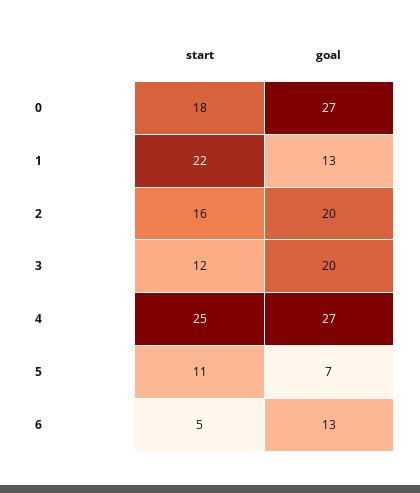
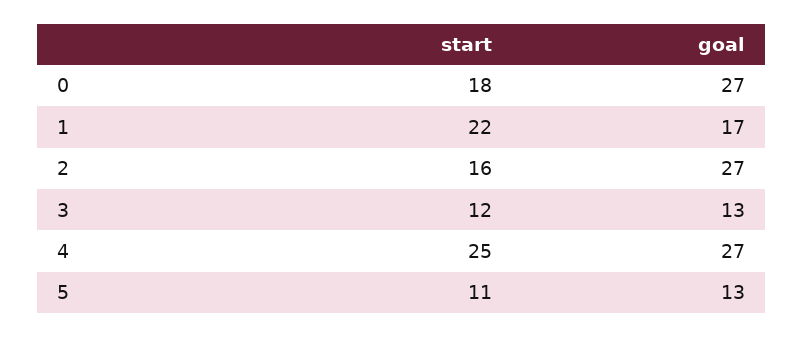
  {
    "start": {
      "0": 18,
      "1": 22,
      "2": 16,
      "3": 12,
      "4": 25,
-     "5": 11,
+     "5": 11
-     "6": 5
    },
    "goal": {
      "0": 27,
-     "1": 13,
+     "1": 17,
-     "2": 20,
+     "2": 27,
-     "3": 20,
+     "3": 13,
      "4": 27,
-     "5": 7,
+     "5": 13
-     "6": 13
    }
  }

